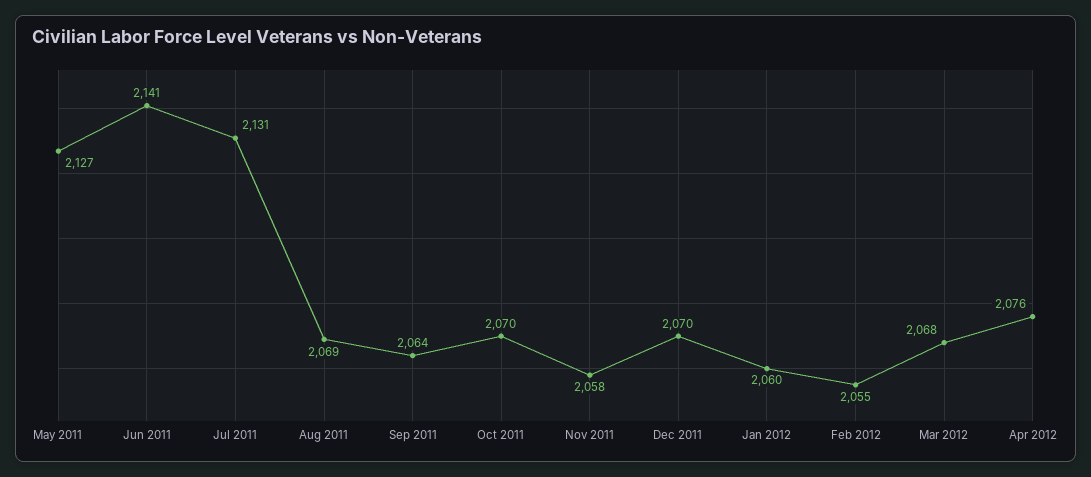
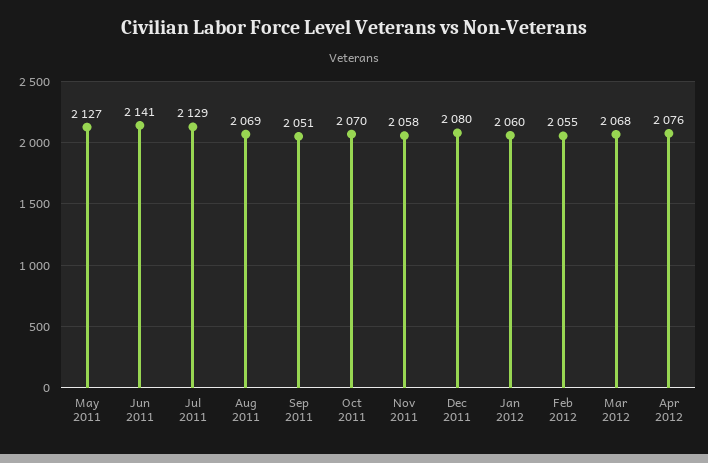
  {
    "May 2011": 2127,
    "Jun 2011": 2141,
-   "Jul 2011": 2131,
+   "Jul 2011": 2129,
    "Aug 2011": 2069,
-   "Sep 2011": 2064,
+   "Sep 2011": 2051,
    "Oct 2011": 2070,
    "Nov 2011": 2058,
-   "Dec 2011": 2070,
+   "Dec 2011": 2080,
    "Jan 2012": 2060,
    "Feb 2012": 2055,
    "Mar 2012": 2068,
    "Apr 2012": 2076
  }

